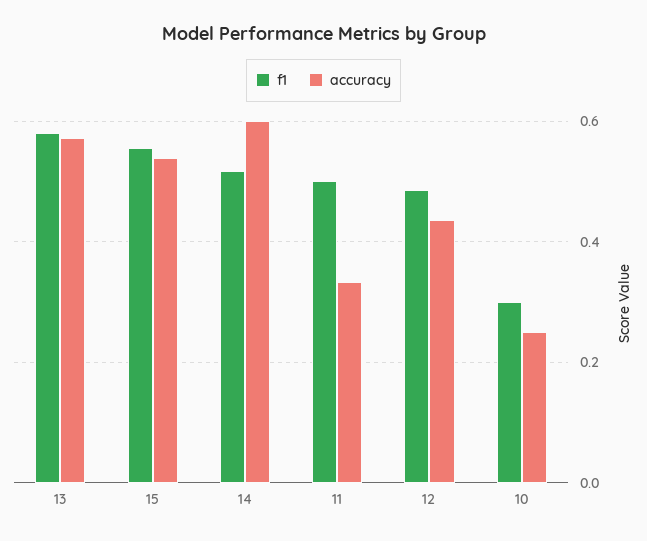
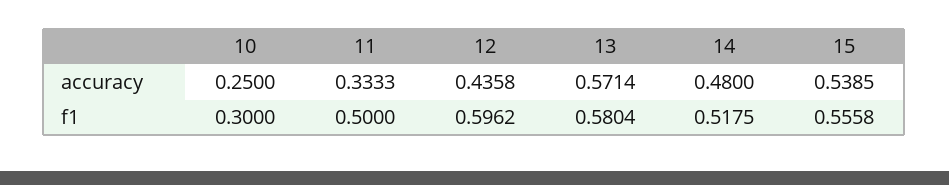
  {
    "f1": {
      "13": 0.5804,
      "15": 0.5558,
      "14": 0.5175,
      "11": 0.5,
-     "12": 0.48,
+     "12": 0.5962,
      "10": 0.3
    },
    "accuracy": {
      "13": 0.5714,
      "15": 0.5385,
-     "14": 0.6,
+     "14": 0.48,
      "11": 0.3333,
      "12": 0.4358,
      "10": 0.25
    }
  }

